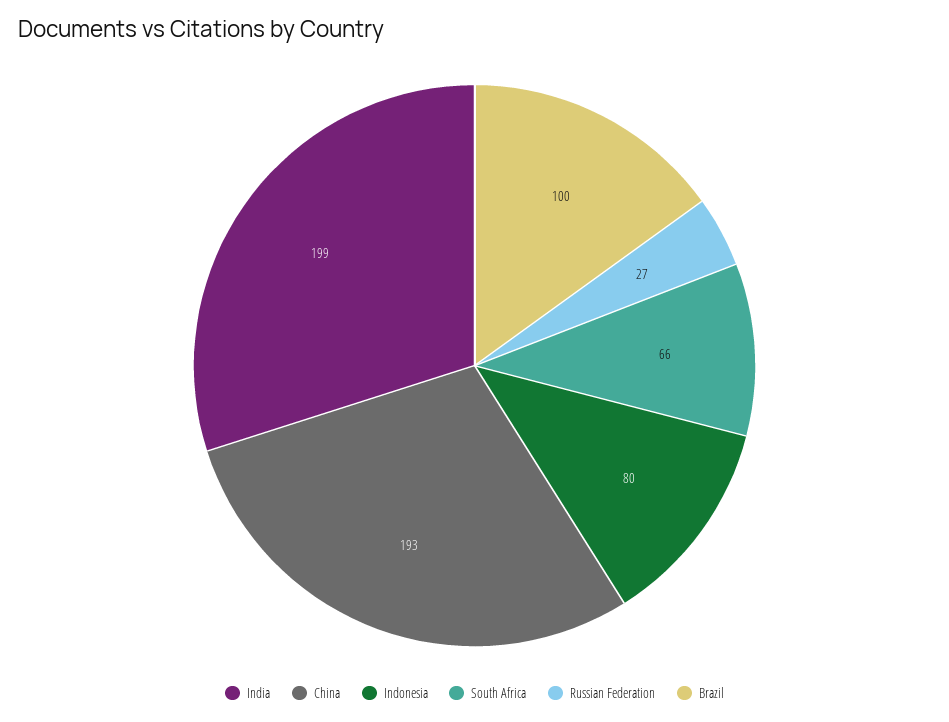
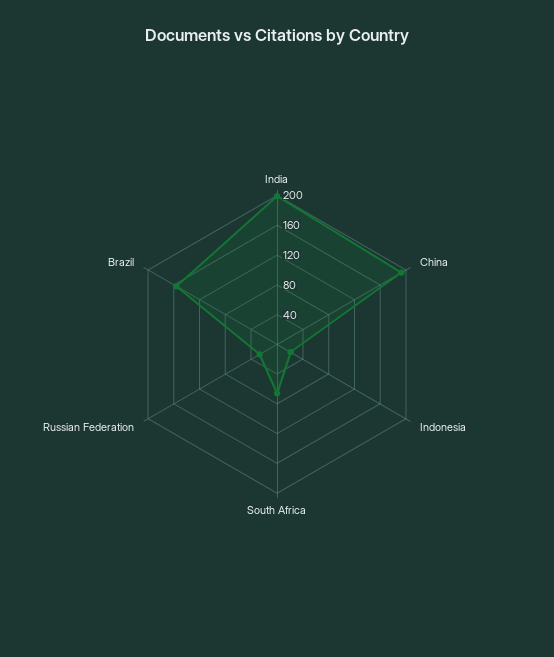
  {
    "India": 199,
    "China": 193,
-   "Indonesia": 80,
+   "Indonesia": 20,
    "South Africa": 66,
    "Russian Federation": 27,
-   "Brazil": 100
+   "Brazil": 160
  }

